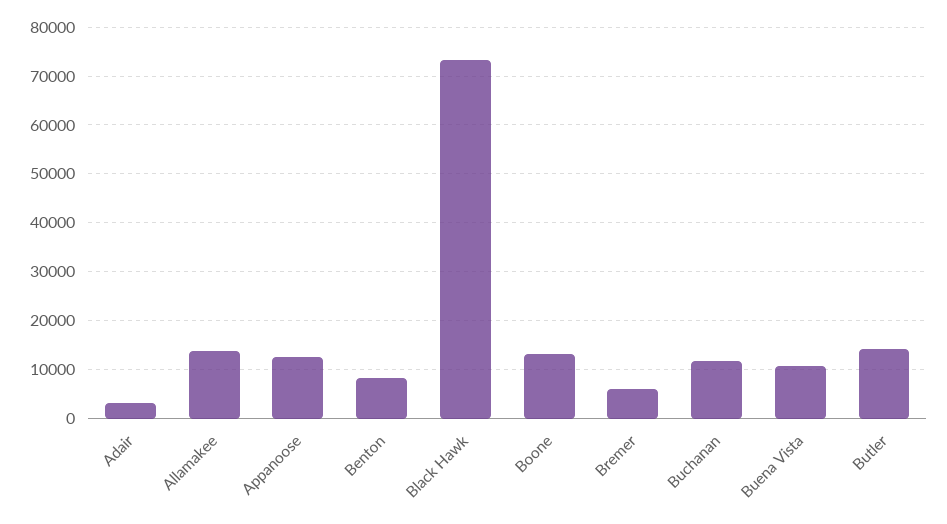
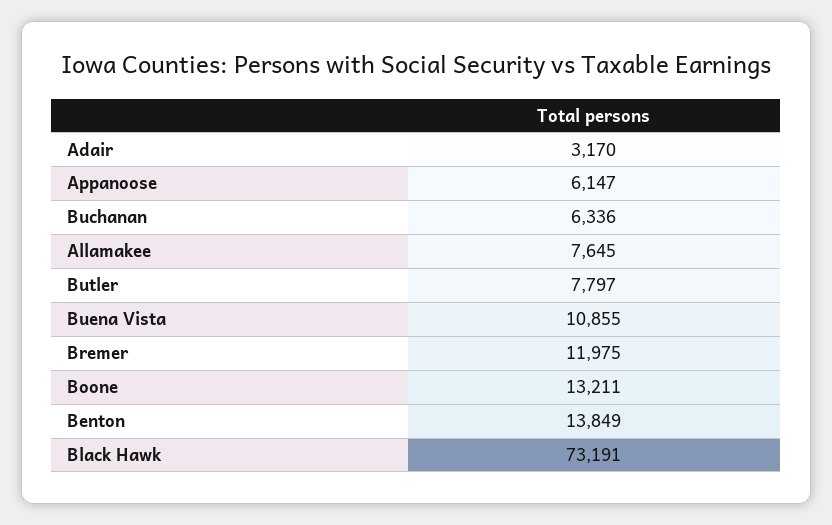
  {
    "Adair": 3170,
-   "Allamakee": 14000,
+   "Allamakee": 7645,
-   "Appanoose": 12000,
+   "Appanoose": 6147,
-   "Benton": 8000,
+   "Benton": 13849,
    "Black Hawk": 73191,
    "Boone": 13211,
-   "Bremer": 6000,
+   "Bremer": 11975,
-   "Buchanan": 12000,
+   "Buchanan": 6336,
    "Buena Vista": 10855,
-   "Butler": 14000
+   "Butler": 7797
  }

